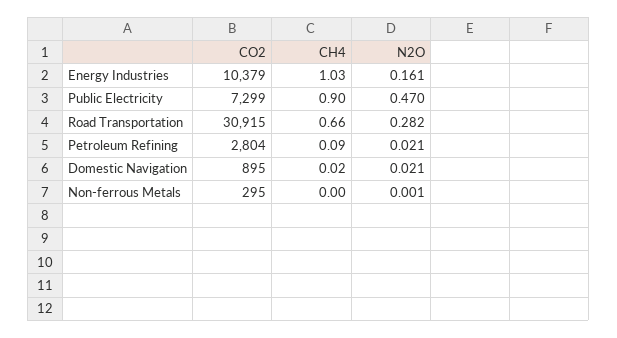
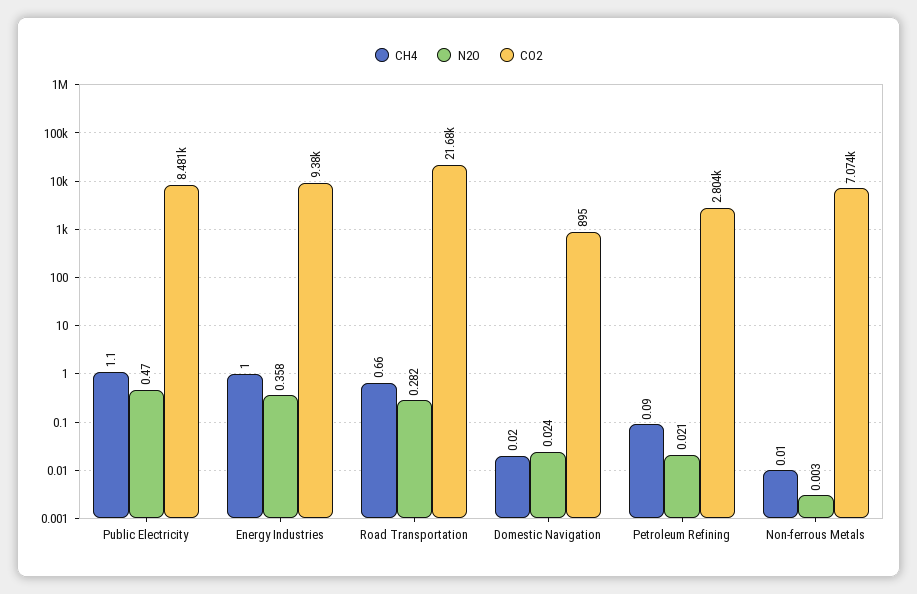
  {
    "CO2": {
-     "Energy Industries": 10379,
+     "Energy Industries": 9380,
-     "Public Electricity": 7299,
+     "Public Electricity": 8481,
-     "Road Transportation": 30915,
+     "Road Transportation": 21680,
      "Petroleum Refining": 2804,
      "Domestic Navigation": 895,
-     "Non-ferrous Metals": 295
+     "Non-ferrous Metals": 7074
    },
    "CH4": {
-     "Energy Industries": 1.03,
+     "Energy Industries": 1,
-     "Public Electricity": 0.9,
+     "Public Electricity": 1.1,
      "Road Transportation": 0.66,
      "Petroleum Refining": 0.09,
      "Domestic Navigation": 0.02,
-     "Non-ferrous Metals": 0
+     "Non-ferrous Metals": 0.01
    },
    "N2O": {
-     "Energy Industries": 0.161,
+     "Energy Industries": 0.358,
      "Public Electricity": 0.47,
      "Road Transportation": 0.282,
      "Petroleum Refining": 0.021,
-     "Domestic Navigation": 0.021,
+     "Domestic Navigation": 0.024,
-     "Non-ferrous Metals": 0.001
+     "Non-ferrous Metals": 0.003
    }
  }

